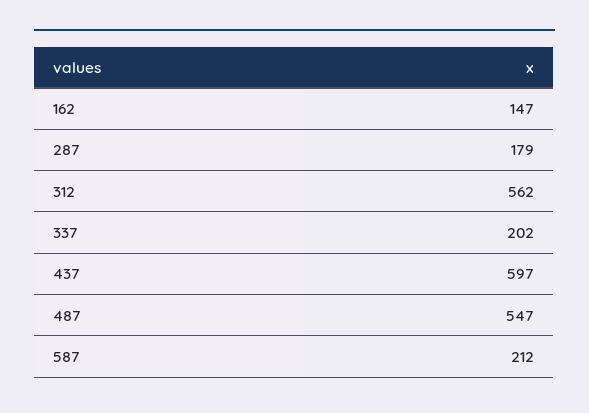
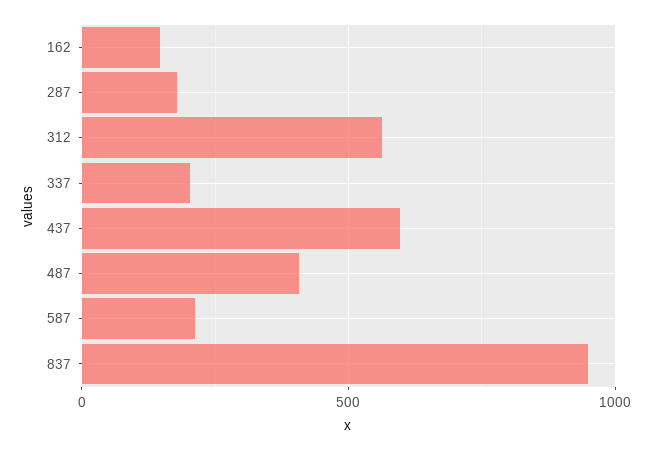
  {
    "162": 147,
    "287": 179,
    "312": 562,
    "337": 202,
    "437": 597,
-   "487": 547,
+   "487": 400,
-   "587": 212
+   "587": 212,
+   "837": 950
  }

